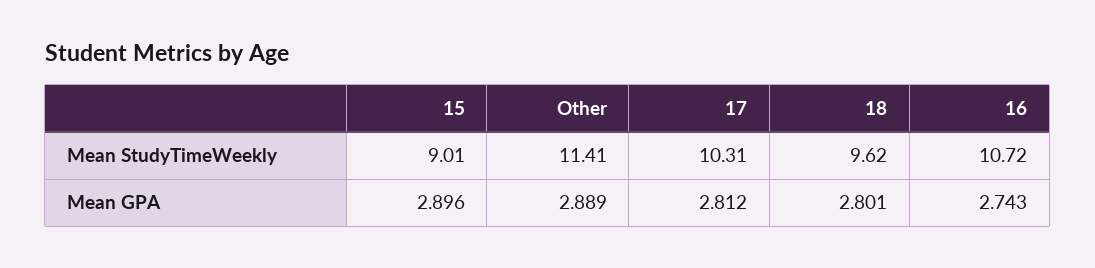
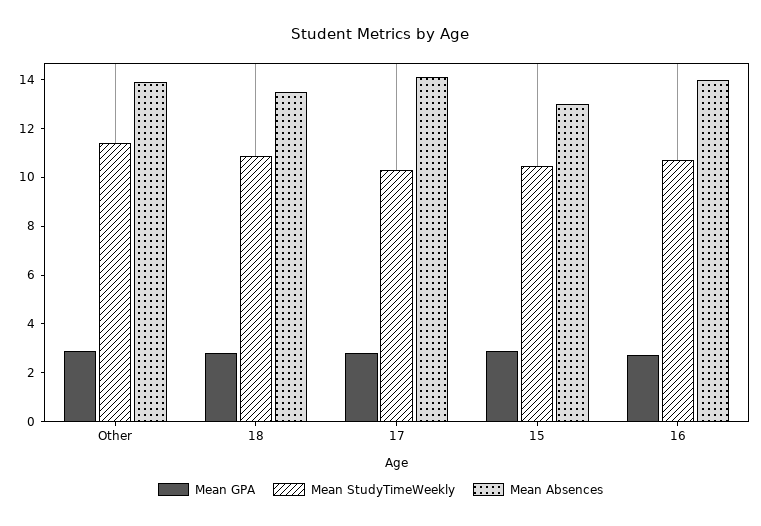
  {
    "Mean StudyTimeWeekly": {
-     "15": 9.01,
+     "15": 10.5,
      "Other": 11.41,
      "17": 10.31,
-     "18": 9.62,
+     "18": 11,
      "16": 10.72
    },
    "Mean GPA": {
      "15": 2.896,
      "Other": 2.889,
      "17": 2.812,
      "18": 2.801,
      "16": 2.743
-   }
+   },
+   "Mean Absences": {
+     "Other": 14,
+     "18": 13.5,
+     "17": 14,
+     "15": 13,
+     "16": 14
+   }
  }

